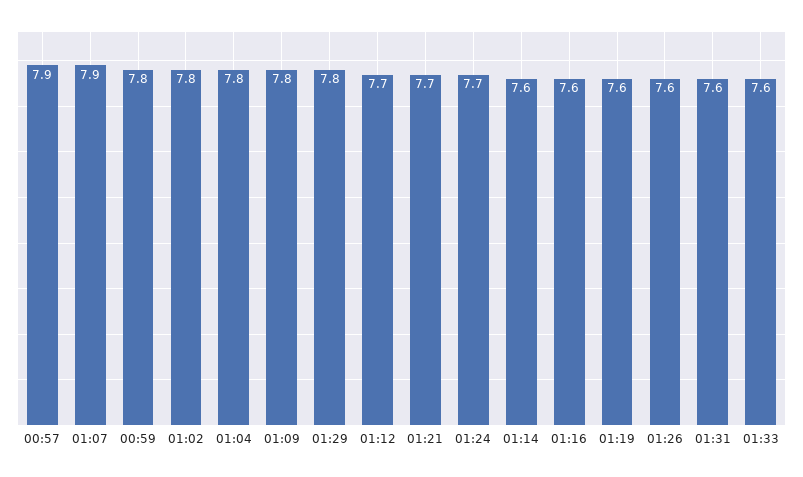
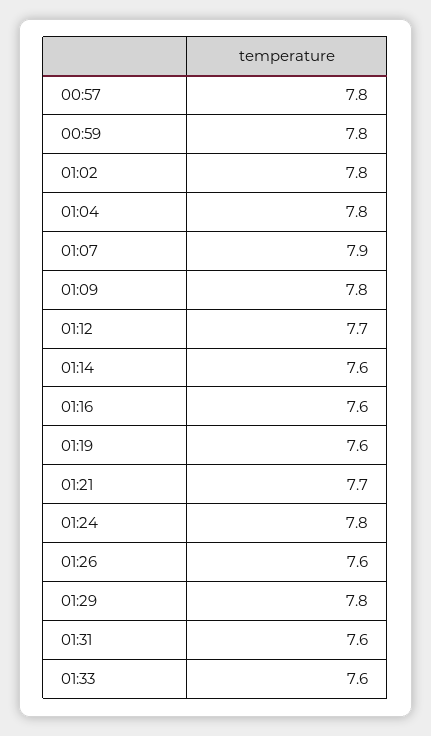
  {
-   "00:57": 7.9,
+   "00:57": 7.8,
    "01:07": 7.9,
    "00:59": 7.8,
    "01:02": 7.8,
    "01:04": 7.8,
    "01:09": 7.8,
    "01:29": 7.8,
    "01:12": 7.7,
    "01:21": 7.7,
-   "01:24": 7.7,
+   "01:24": 7.8,
    "01:14": 7.6,
    "01:16": 7.6,
    "01:19": 7.6,
    "01:26": 7.6,
    "01:31": 7.6,
    "01:33": 7.6
  }

